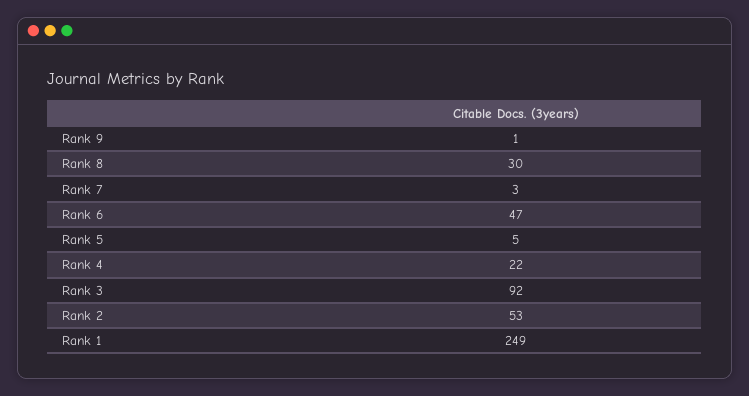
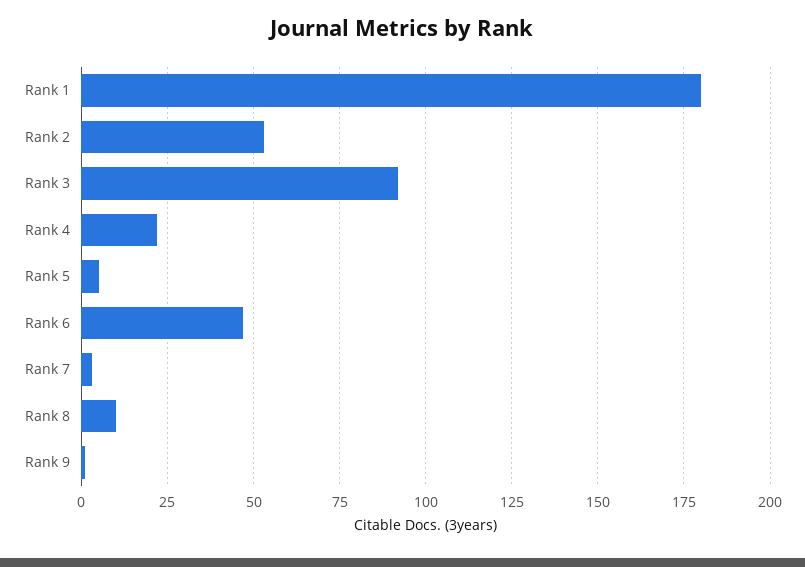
  {
    "Rank 9": 1,
-   "Rank 8": 30,
+   "Rank 8": 10,
    "Rank 7": 3,
    "Rank 6": 47,
    "Rank 5": 5,
    "Rank 4": 22,
    "Rank 3": 92,
    "Rank 2": 53,
-   "Rank 1": 249
+   "Rank 1": 180
  }

